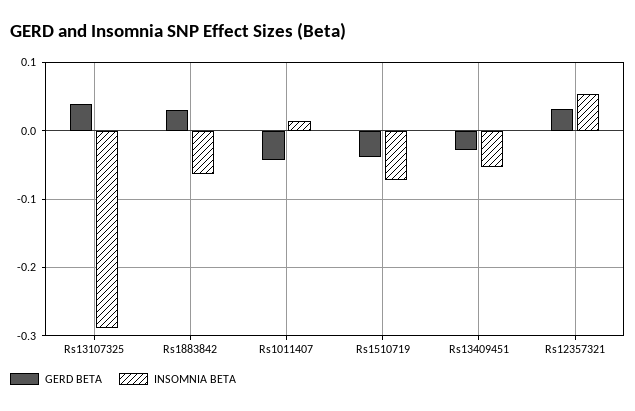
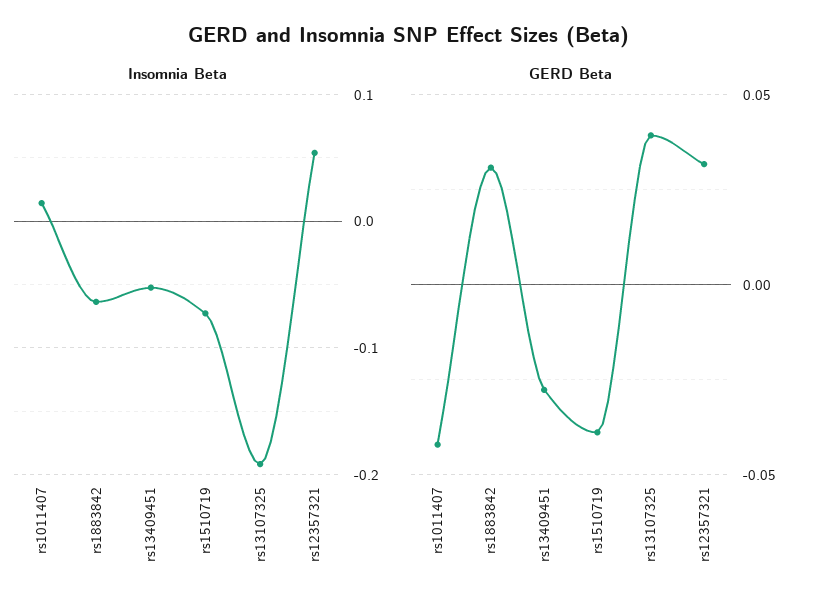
  {
    "GERD BETA": {
      "Rs13107325": 0.04,
      "Rs1883842": 0.03,
      "Rs1011407": -0.04,
      "Rs1510719": -0.04,
      "Rs13409451": -0.03,
      "Rs12357321": 0.03
    },
    "INSOMNIA BETA": {
-     "Rs13107325": -0.29,
+     "Rs13107325": -0.19,
      "Rs1883842": -0.06,
      "Rs1011407": 0.01,
      "Rs1510719": -0.07,
      "Rs13409451": -0.05,
      "Rs12357321": 0.05
    }
  }

